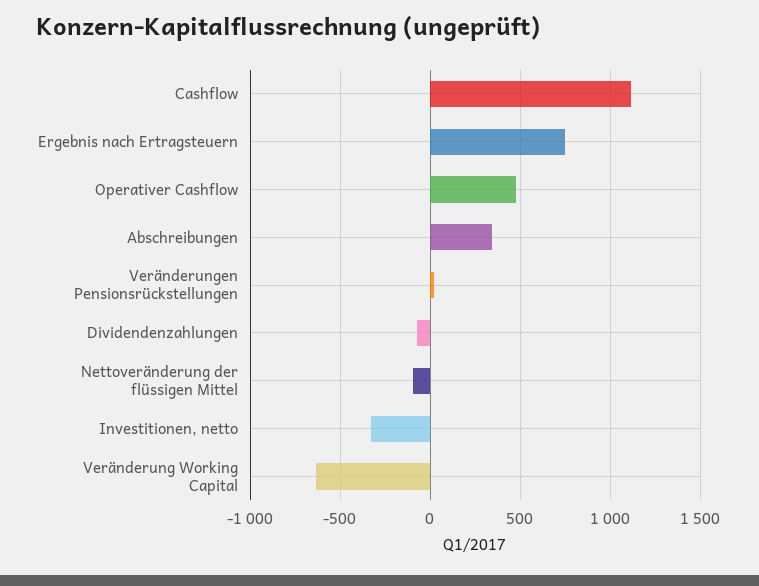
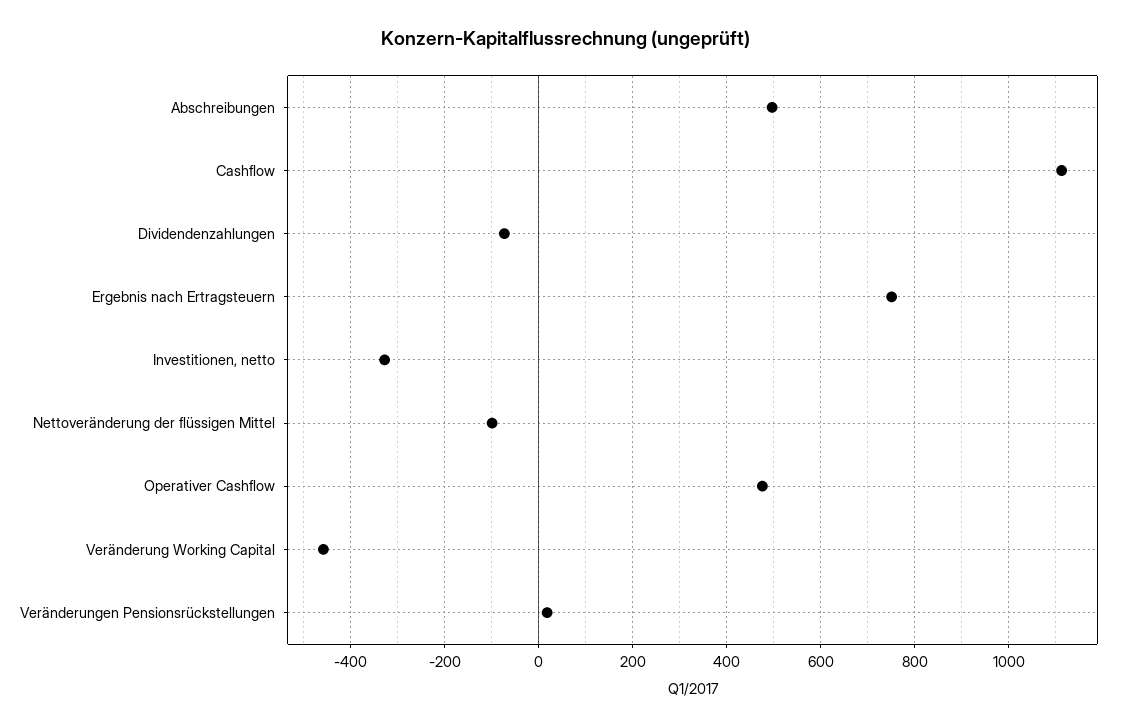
  {
    "Cashflow": 1120,
    "Ergebnis nach Ertragsteuern": 760,
    "Operativer Cashflow": 480,
-   "Abschreibungen": 350,
+   "Abschreibungen": 500,
    "Veränderungen Pensionsrückstellungen": 20,
    "Dividendenzahlungen": -80,
    "Nettoveränderung der flüssigen Mittel": -100,
    "Investitionen, netto": -320,
-   "Veränderung Working Capital": -650
+   "Veränderung Working Capital": -460
  }

